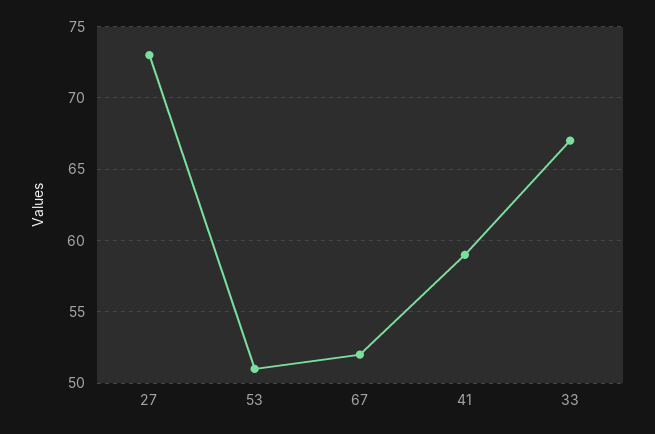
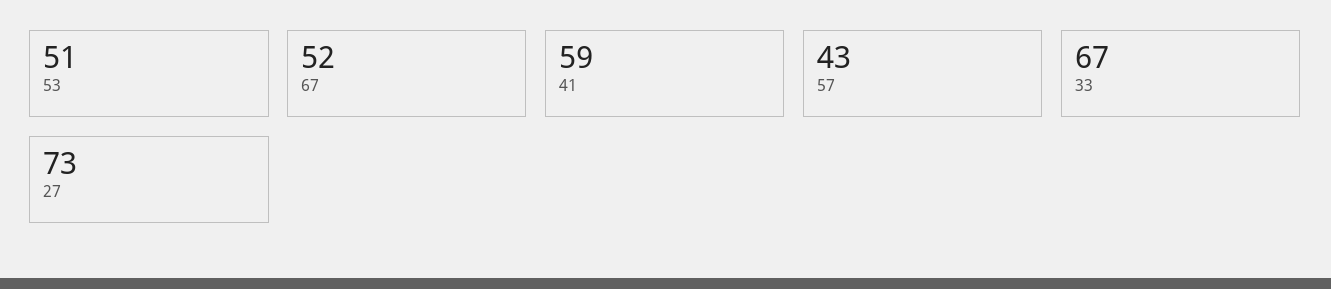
  {
    "27": 73,
    "53": 51,
    "67": 52,
    "41": 59,
-   "33": 67
+   "33": 67,
+   "57": 43
  }

